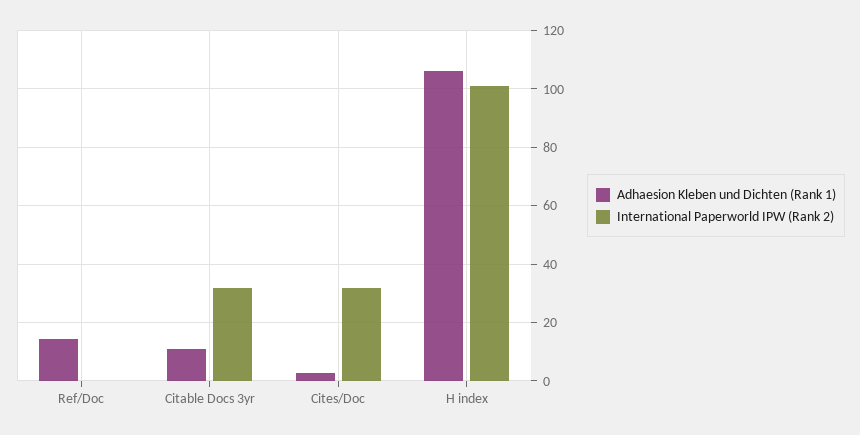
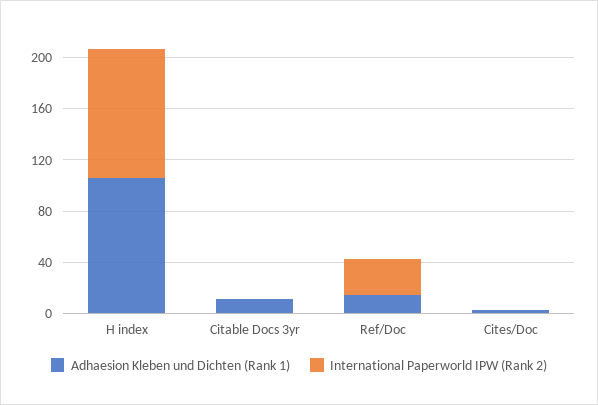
  {
    "Adhaesion Kleben und Dichten (Rank 1)": {
      "Ref/Doc": 15,
      "Citable Docs 3yr": 10,
      "Cites/Doc": 2.5,
      "H index": 105
    },
    "International Paperworld IPW (Rank 2)": {
-     "Ref/Doc": 0,
+     "Ref/Doc": 30,
-     "Citable Docs 3yr": 32.5,
+     "Citable Docs 3yr": 0,
-     "Cites/Doc": 32.5,
+     "Cites/Doc": 0,
      "H index": 100
    }
  }

